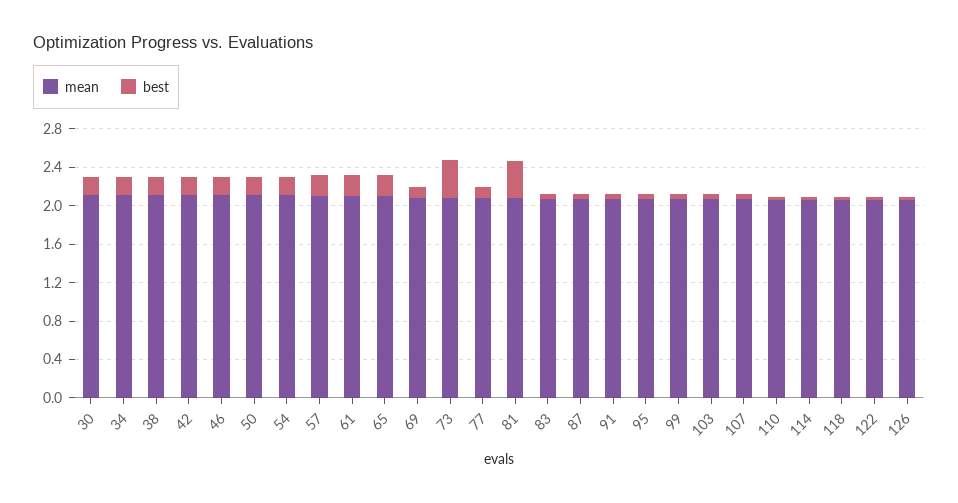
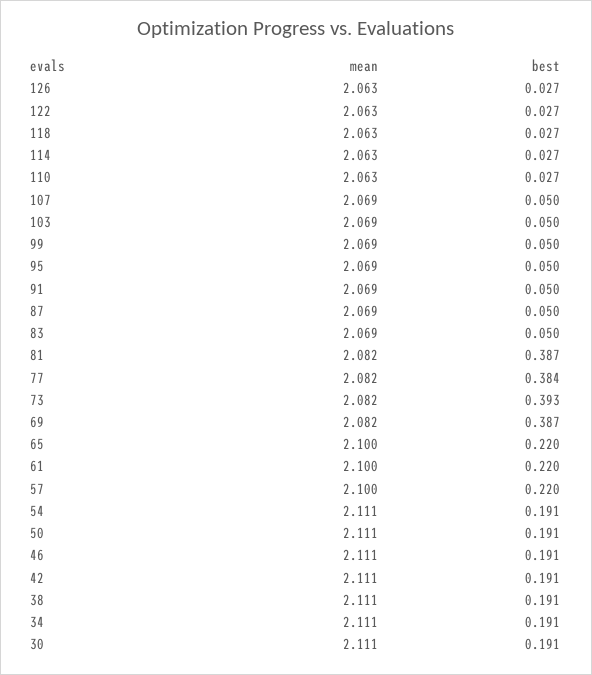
  {
    "mean": {
      "30": 2.111,
      "34": 2.111,
      "38": 2.111,
      "42": 2.111,
      "46": 2.111,
      "50": 2.111,
      "54": 2.111,
      "57": 2.1,
      "61": 2.1,
      "65": 2.1,
      "69": 2.082,
      "73": 2.082,
      "77": 2.082,
      "81": 2.082,
      "83": 2.069,
      "87": 2.069,
      "91": 2.069,
      "95": 2.069,
      "99": 2.069,
      "103": 2.069,
      "107": 2.069,
      "110": 2.063,
      "114": 2.063,
      "118": 2.063,
      "122": 2.063,
      "126": 2.063
    },
    "best": {
      "30": 0.191,
      "34": 0.191,
      "38": 0.191,
      "42": 0.191,
      "46": 0.191,
      "50": 0.191,
      "54": 0.191,
      "57": 0.22,
      "61": 0.22,
      "65": 0.22,
-     "69": 0.1,
+     "69": 0.387,
      "73": 0.393,
-     "77": 0.1,
+     "77": 0.384,
      "81": 0.387,
      "83": 0.05,
      "87": 0.05,
      "91": 0.05,
      "95": 0.05,
      "99": 0.05,
      "103": 0.05,
      "107": 0.05,
      "110": 0.027,
      "114": 0.027,
      "118": 0.027,
      "122": 0.027,
      "126": 0.027
    }
  }

